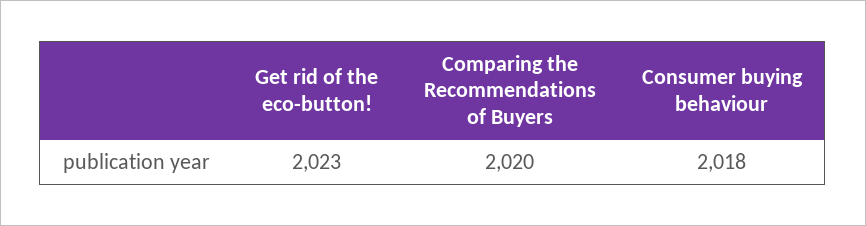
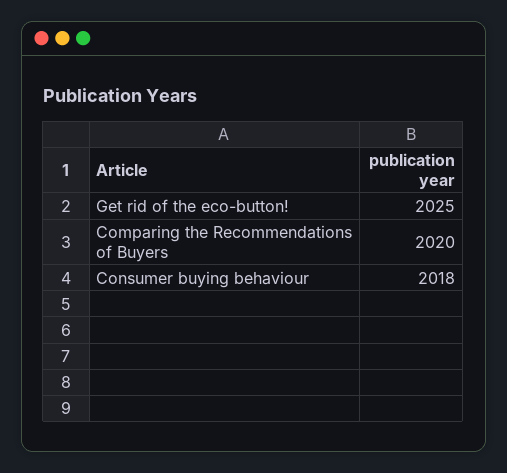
  {
-   "Get rid of the eco-button!": 2023,
+   "Get rid of the eco-button!": 2025,
    "Comparing the Recommendations of Buyers": 2020,
    "Consumer buying behaviour": 2018
  }

